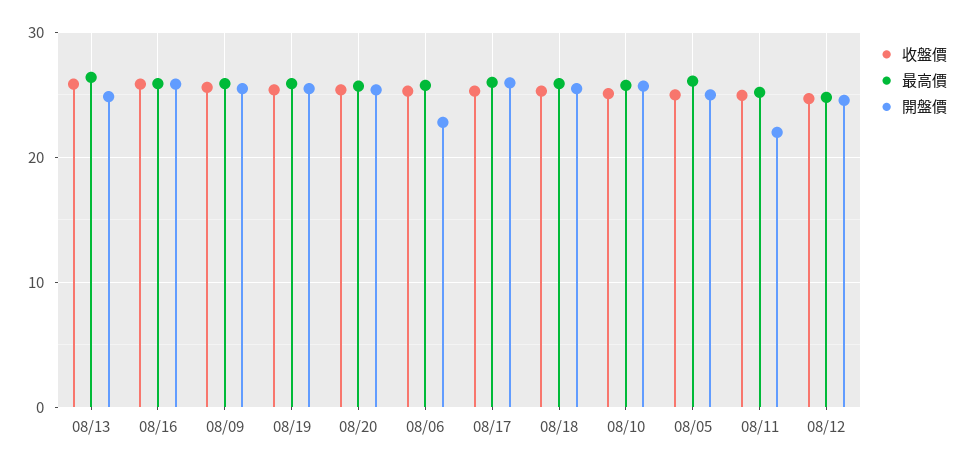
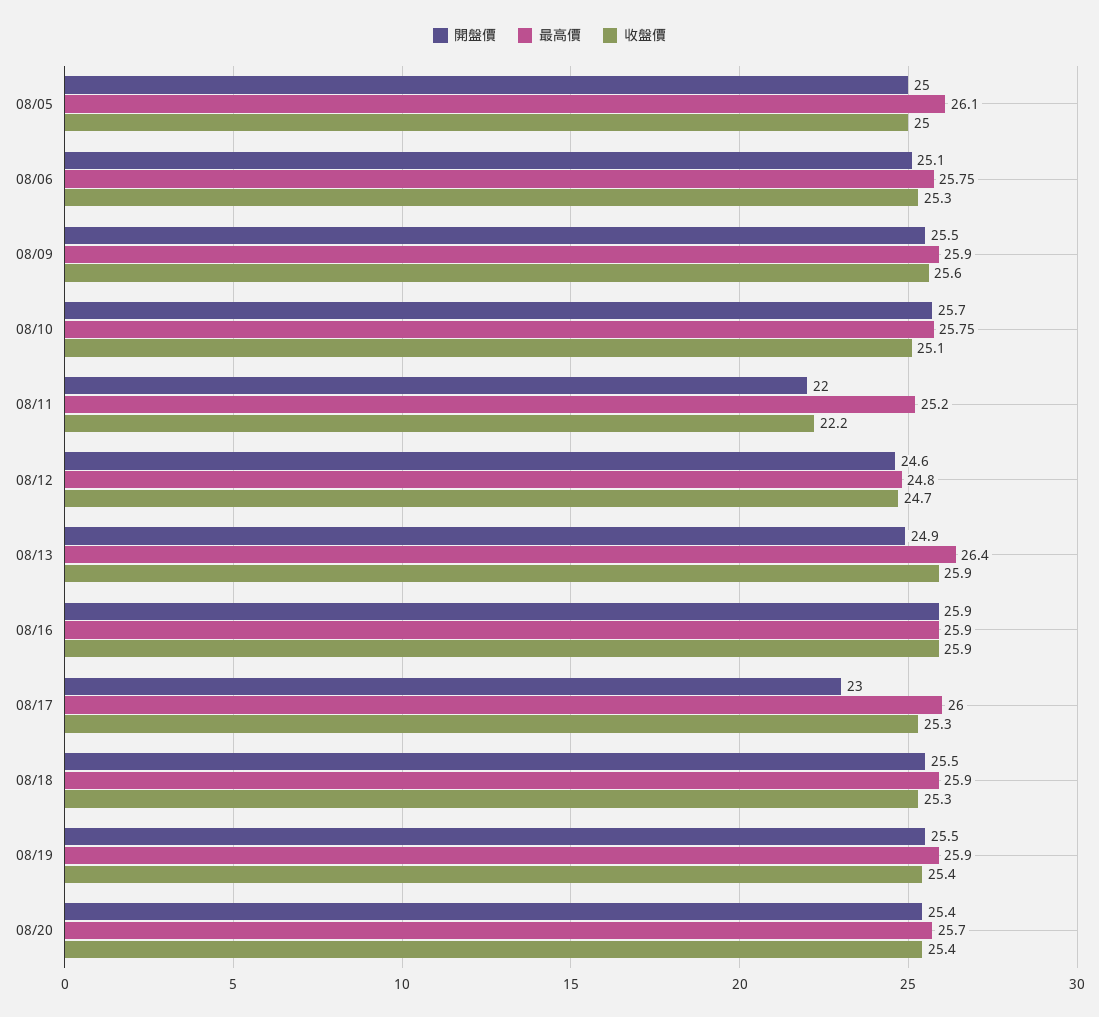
  {
    "收盤價": {
      "08/13": 25.9,
      "08/16": 25.9,
      "08/09": 25.6,
      "08/19": 25.4,
      "08/20": 25.4,
      "08/06": 25.3,
      "08/17": 25.3,
      "08/18": 25.3,
      "08/10": 25.1,
      "08/05": 25,
-     "08/11": 25,
+     "08/11": 22.2,
      "08/12": 24.7
    },
    "最高價": {
      "08/13": 26.4,
      "08/16": 25.9,
      "08/09": 25.9,
      "08/19": 25.9,
      "08/20": 25.7,
      "08/06": 25.75,
      "08/17": 26,
      "08/18": 25.9,
      "08/10": 25.75,
      "08/05": 26.1,
      "08/11": 25.2,
      "08/12": 24.8
    },
    "開盤價": {
      "08/13": 24.9,
      "08/16": 25.9,
      "08/09": 25.5,
      "08/19": 25.5,
      "08/20": 25.4,
-     "08/06": 23,
+     "08/06": 25.1,
-     "08/17": 26,
+     "08/17": 23,
      "08/18": 25.5,
      "08/10": 25.7,
      "08/05": 25,
      "08/11": 22,
      "08/12": 24.6
    }
  }

